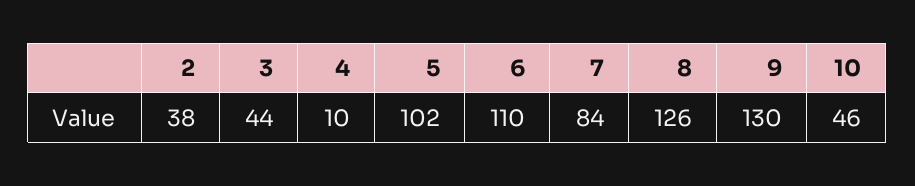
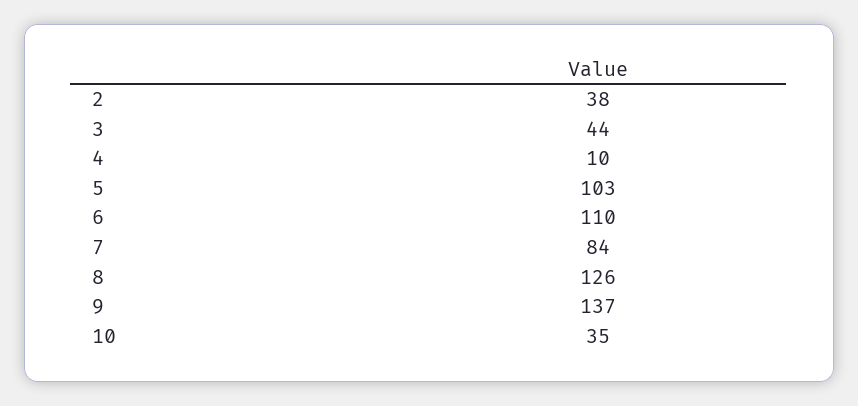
  {
    "2": 38,
    "3": 44,
    "4": 10,
-   "5": 102,
+   "5": 103,
    "6": 110,
    "7": 84,
    "8": 126,
-   "9": 130,
+   "9": 137,
-   "10": 46
+   "10": 35
  }

